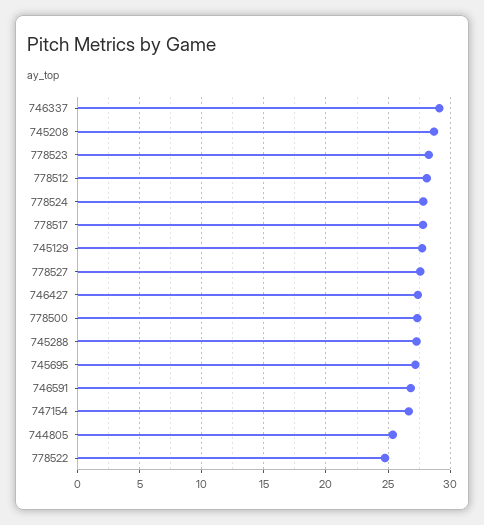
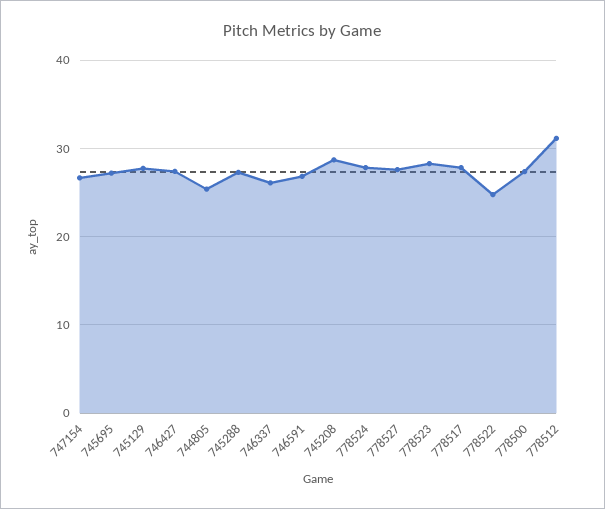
  {
-   "746337": 29,
+   "746337": 26,
    "745208": 28.5,
    "778523": 28.5,
-   "778512": 28,
+   "778512": 31,
    "778524": 28,
    "778517": 28,
    "745129": 27.5,
    "778527": 27.5,
    "746427": 27.5,
    "778500": 27.5,
    "745288": 27.5,
    "745695": 27,
    "746591": 27,
    "747154": 26.5,
    "744805": 25.5,
    "778522": 25
  }

